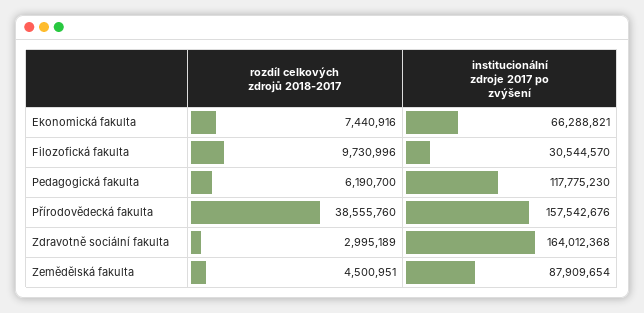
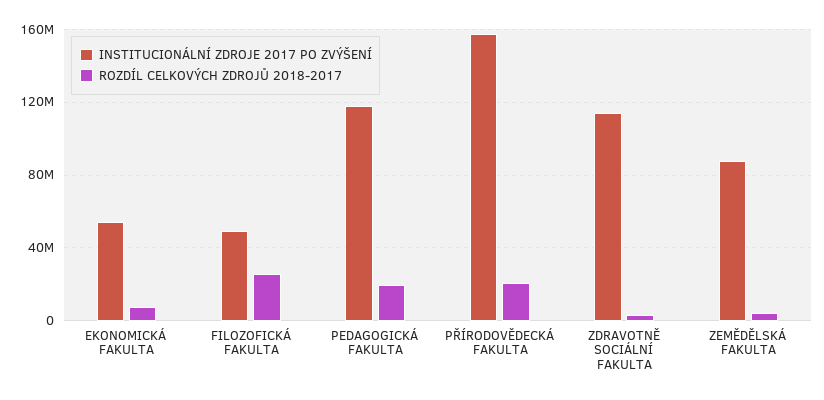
  {
    "rozdíl celkových zdrojů 2018-2017": {
      "Ekonomická fakulta": 7440916,
-     "Filozofická fakulta": 9730996,
+     "Filozofická fakulta": 25000000,
-     "Pedagogická fakulta": 6190700,
+     "Pedagogická fakulta": 20000000,
-     "Přírodovědecká fakulta": 38555760,
+     "Přírodovědecká fakulta": 20000000,
      "Zdravotně sociální fakulta": 2995189,
      "Zemědělská fakulta": 4500951
    },
    "institucionální zdroje 2017 po zvýšení": {
-     "Ekonomická fakulta": 66288821,
+     "Ekonomická fakulta": 55000000,
-     "Filozofická fakulta": 30544570,
+     "Filozofická fakulta": 50000000,
      "Pedagogická fakulta": 117775230,
      "Přírodovědecká fakulta": 157542676,
-     "Zdravotně sociální fakulta": 164012368,
+     "Zdravotně sociální fakulta": 115000000,
      "Zemědělská fakulta": 87909654
    }
  }

